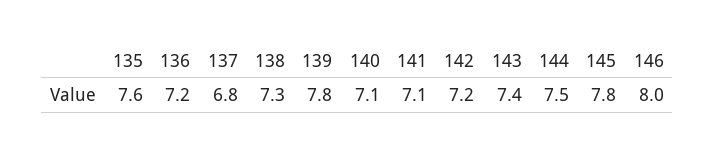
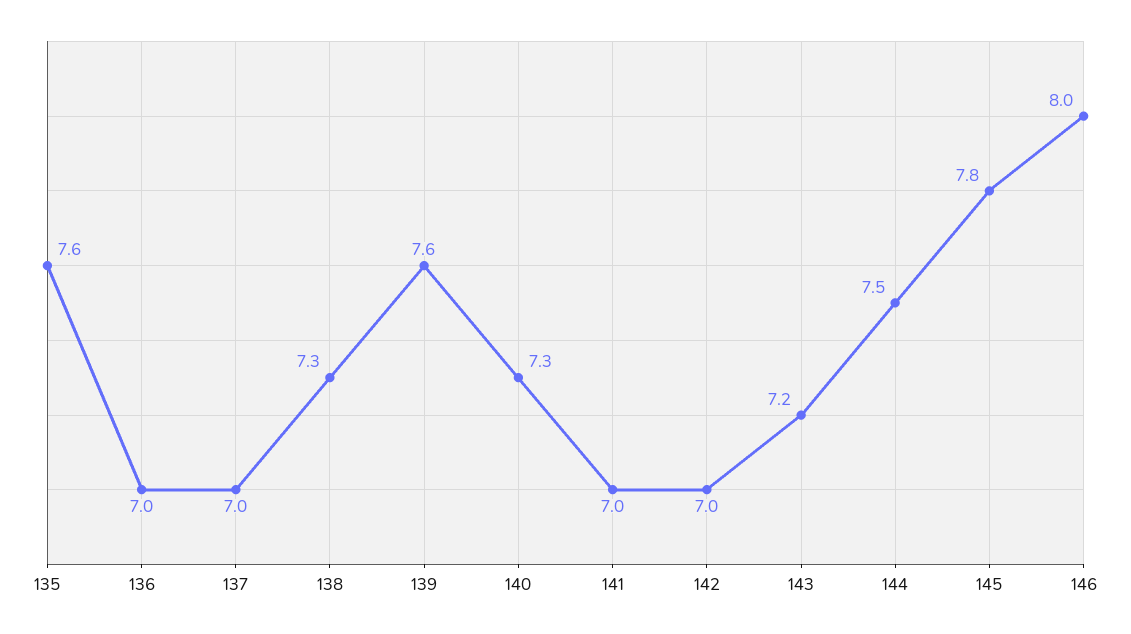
  {
    "135": 7.6,
-   "136": 7.2,
+   "136": 7,
-   "137": 6.8,
+   "137": 7,
    "138": 7.3,
-   "139": 7.8,
+   "139": 7.6,
-   "140": 7.1,
+   "140": 7.3,
-   "141": 7.1,
+   "141": 7,
-   "142": 7.2,
+   "142": 7,
-   "143": 7.4,
+   "143": 7.2,
    "144": 7.5,
    "145": 7.8,
    "146": 8
  }

